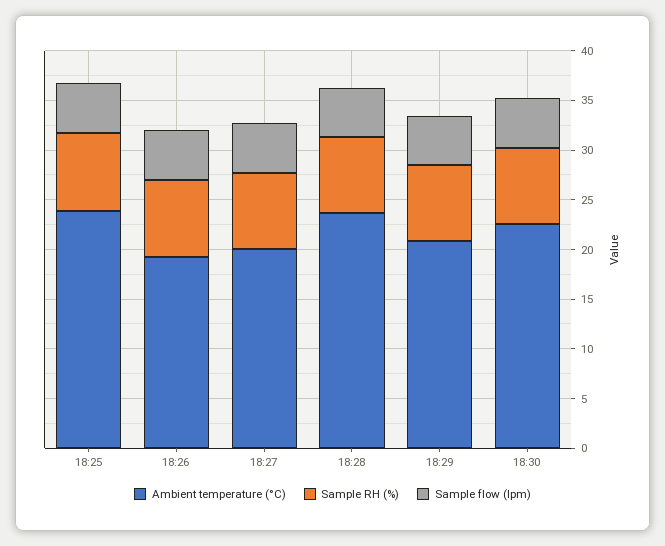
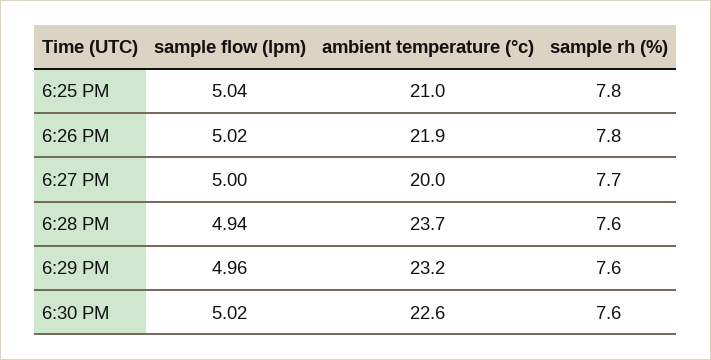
  {
    "Ambient temperature (°C)": {
-     "18:25": 24,
+     "18:25": 21,
-     "18:26": 19,
+     "18:26": 21.9,
      "18:27": 20,
      "18:28": 23.7,
-     "18:29": 21,
+     "18:29": 23.2,
      "18:30": 22.6
    },
    "Sample RH (%)": {
      "18:25": 7.8,
      "18:26": 7.8,
      "18:27": 7.7,
      "18:28": 7.6,
      "18:29": 7.6,
      "18:30": 7.6
    },
    "Sample flow (lpm)": {
      "18:25": 5.04,
      "18:26": 5.02,
      "18:27": 5,
      "18:28": 4.94,
      "18:29": 4.96,
      "18:30": 5.02
    }
  }

